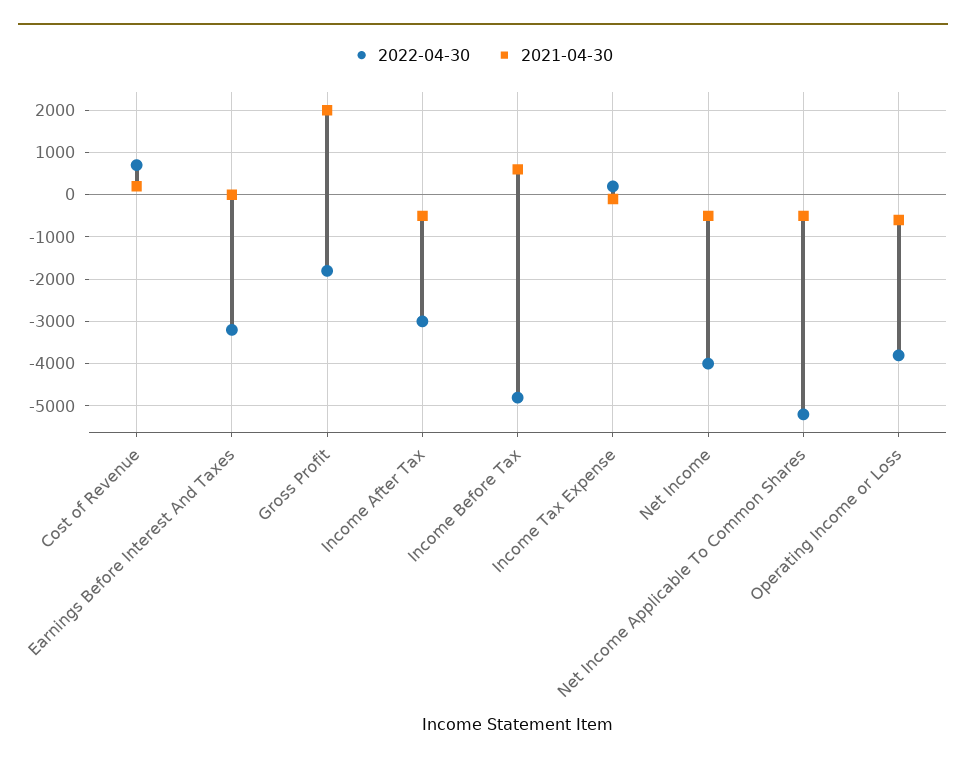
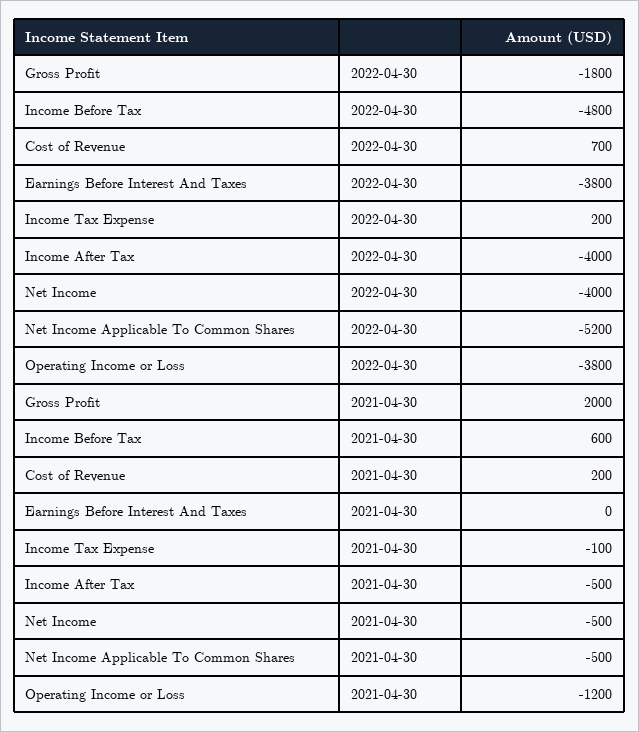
  {
    "2022-04-30": {
      "Cost of Revenue": 700,
-     "Earnings Before Interest And Taxes": -3200,
+     "Earnings Before Interest And Taxes": -3800,
      "Gross Profit": -1800,
-     "Income After Tax": -3000,
+     "Income After Tax": -4000,
      "Income Before Tax": -4800,
      "Income Tax Expense": 200,
      "Net Income": -4000,
      "Net Income Applicable To Common Shares": -5200,
      "Operating Income or Loss": -3800
    },
    "2021-04-30": {
      "Cost of Revenue": 200,
      "Earnings Before Interest And Taxes": 0,
      "Gross Profit": 2000,
      "Income After Tax": -500,
      "Income Before Tax": 600,
      "Income Tax Expense": -100,
      "Net Income": -500,
      "Net Income Applicable To Common Shares": -500,
-     "Operating Income or Loss": -600
+     "Operating Income or Loss": -1200
    }
  }

